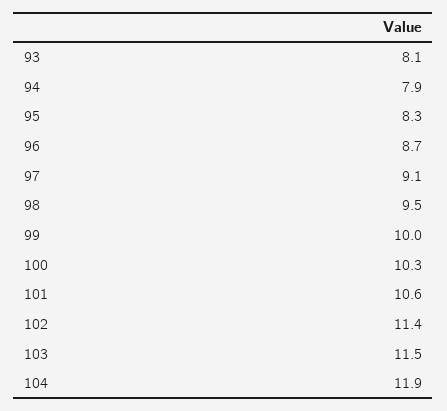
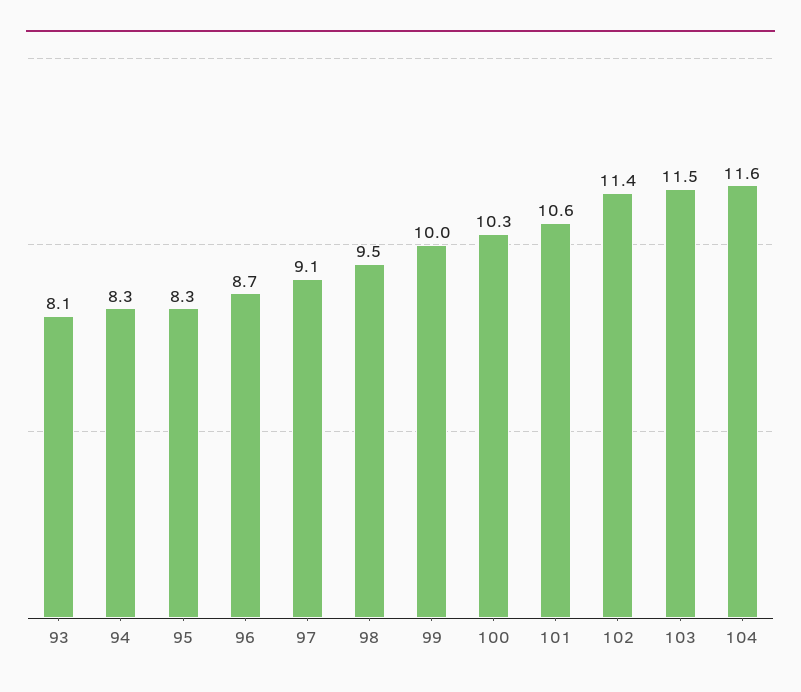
  {
    "93": 8.1,
-   "94": 7.9,
+   "94": 8.3,
    "95": 8.3,
    "96": 8.7,
    "97": 9.1,
    "98": 9.5,
    "99": 10,
    "100": 10.3,
    "101": 10.6,
    "102": 11.4,
    "103": 11.5,
-   "104": 11.9
+   "104": 11.6
  }

